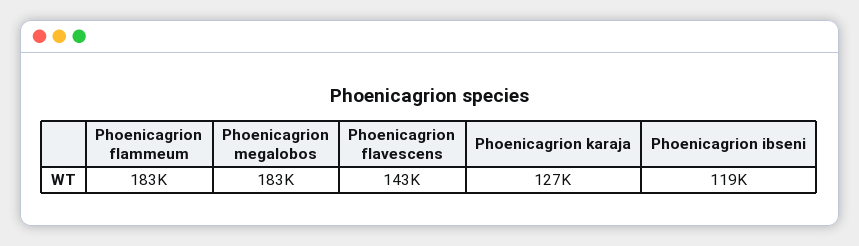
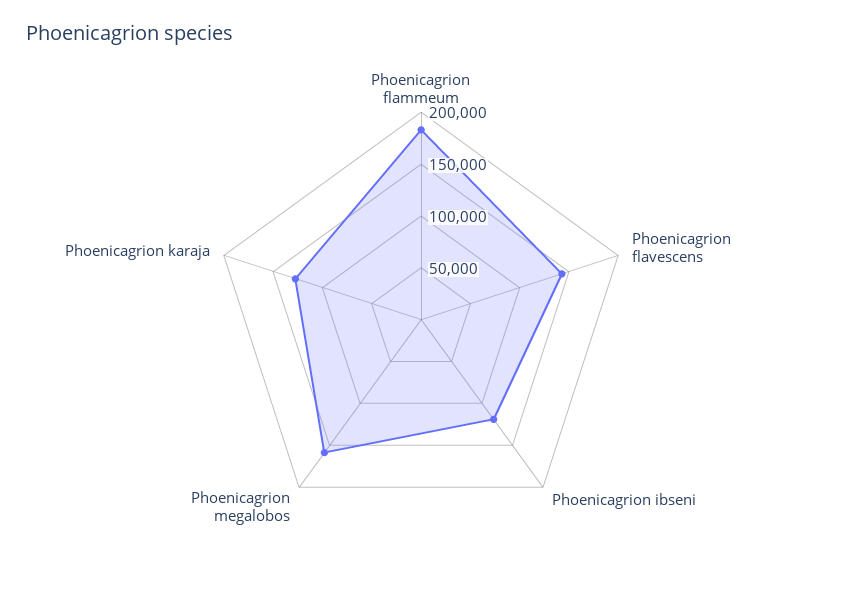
  {
    "Phoenicagrion flammeum": 183000,
-   "Phoenicagrion megalobos": 183000,
+   "Phoenicagrion megalobos": 160000,
    "Phoenicagrion flavescens": 143000,
    "Phoenicagrion karaja": 127000,
    "Phoenicagrion ibseni": 119000
  }

